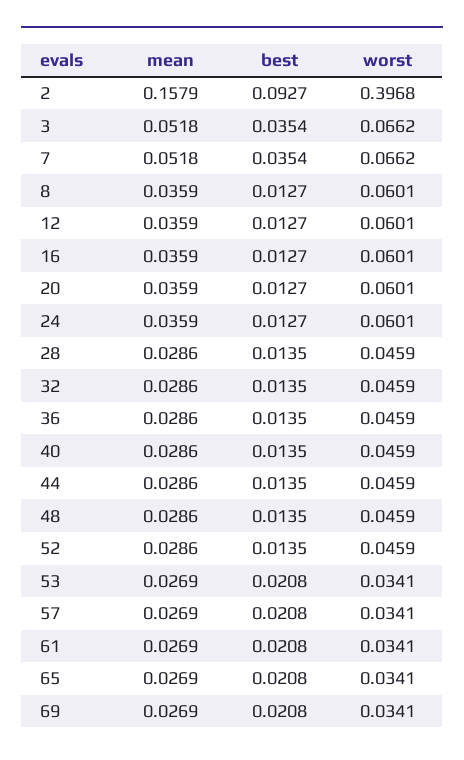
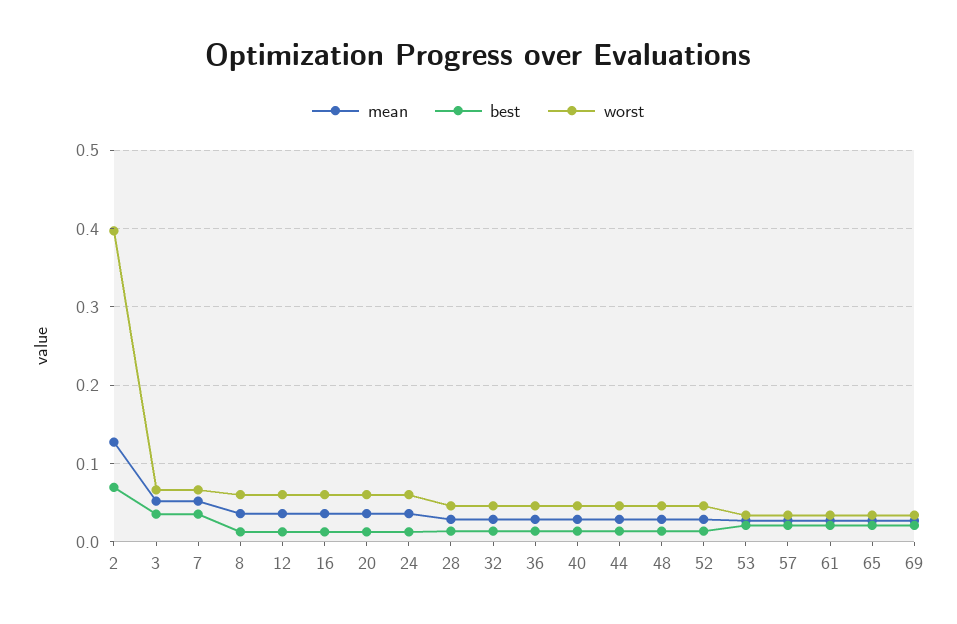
  {
    "mean": {
-     "2": 0.1579,
+     "2": 0.13,
      "3": 0.0518,
      "7": 0.0518,
      "8": 0.0359,
      "12": 0.0359,
      "16": 0.0359,
      "20": 0.0359,
      "24": 0.0359,
      "28": 0.0286,
      "32": 0.0286,
      "36": 0.0286,
      "40": 0.0286,
      "44": 0.0286,
      "48": 0.0286,
      "52": 0.0286,
      "53": 0.0269,
      "57": 0.0269,
      "61": 0.0269,
      "65": 0.0269,
      "69": 0.0269
    },
    "best": {
-     "2": 0.0927,
+     "2": 0.07,
      "3": 0.0354,
      "7": 0.0354,
      "8": 0.0127,
      "12": 0.0127,
      "16": 0.0127,
      "20": 0.0127,
      "24": 0.0127,
      "28": 0.0135,
      "32": 0.0135,
      "36": 0.0135,
      "40": 0.0135,
      "44": 0.0135,
      "48": 0.0135,
      "52": 0.0135,
      "53": 0.0208,
      "57": 0.0208,
      "61": 0.0208,
      "65": 0.0208,
      "69": 0.0208
    },
    "worst": {
      "2": 0.3968,
      "3": 0.0662,
      "7": 0.0662,
      "8": 0.0601,
      "12": 0.0601,
      "16": 0.0601,
      "20": 0.0601,
      "24": 0.0601,
      "28": 0.0459,
      "32": 0.0459,
      "36": 0.0459,
      "40": 0.0459,
      "44": 0.0459,
      "48": 0.0459,
      "52": 0.0459,
      "53": 0.0341,
      "57": 0.0341,
      "61": 0.0341,
      "65": 0.0341,
      "69": 0.0341
    }
  }

